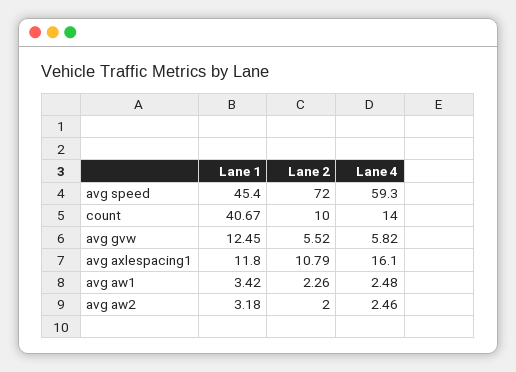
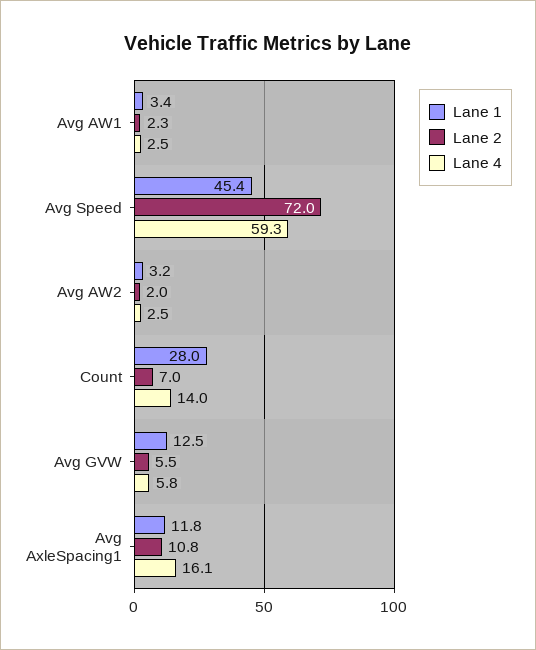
  {
    "Lane 1": {
      "avg speed": 45.4,
-     "count": 40.67,
+     "count": 28,
      "avg gvw": 12.45,
      "avg axlespacing1": 11.8,
      "avg aw1": 3.42,
      "avg aw2": 3.18
    },
    "Lane 2": {
      "avg speed": 72,
-     "count": 10,
+     "count": 7,
      "avg gvw": 5.52,
      "avg axlespacing1": 10.79,
      "avg aw1": 2.26,
      "avg aw2": 2
    },
    "Lane 4": {
      "avg speed": 59.3,
      "count": 14,
      "avg gvw": 5.82,
      "avg axlespacing1": 16.1,
      "avg aw1": 2.48,
      "avg aw2": 2.46
    }
  }

